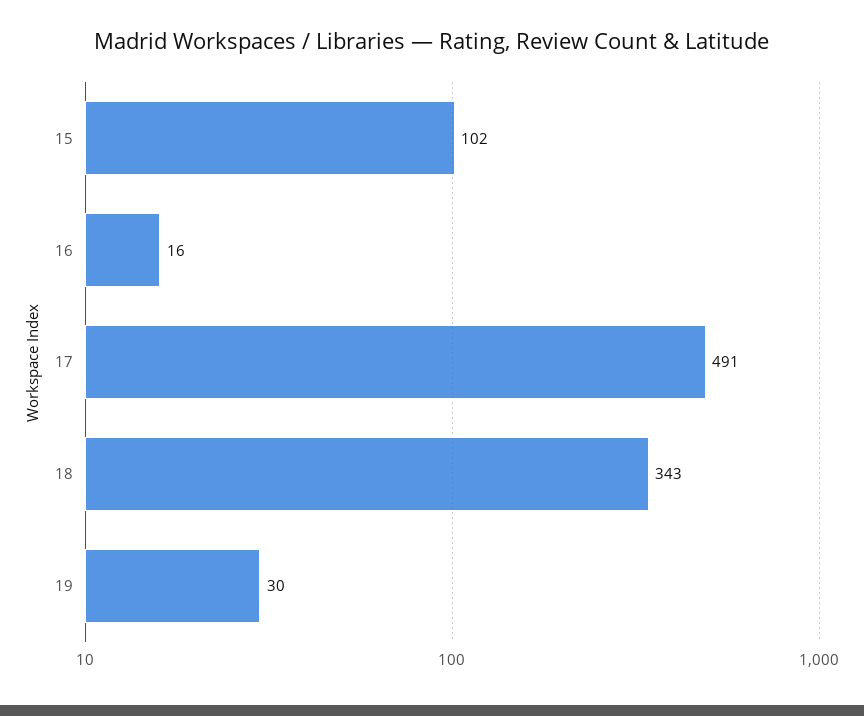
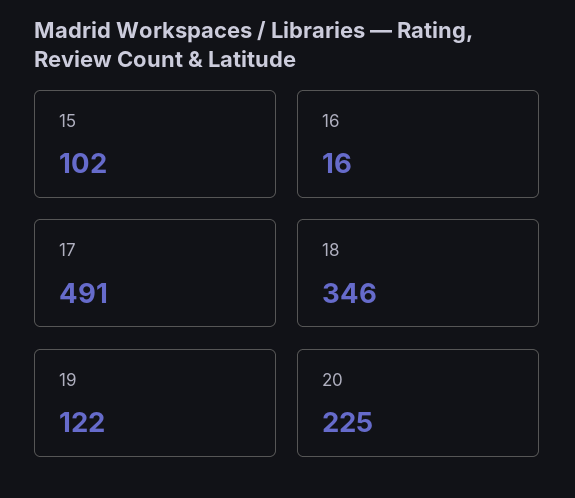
  {
    "15": 102,
    "16": 16,
    "17": 491,
-   "18": 343,
+   "18": 346,
-   "19": 30
+   "19": 122,
+   "20": 225
  }

